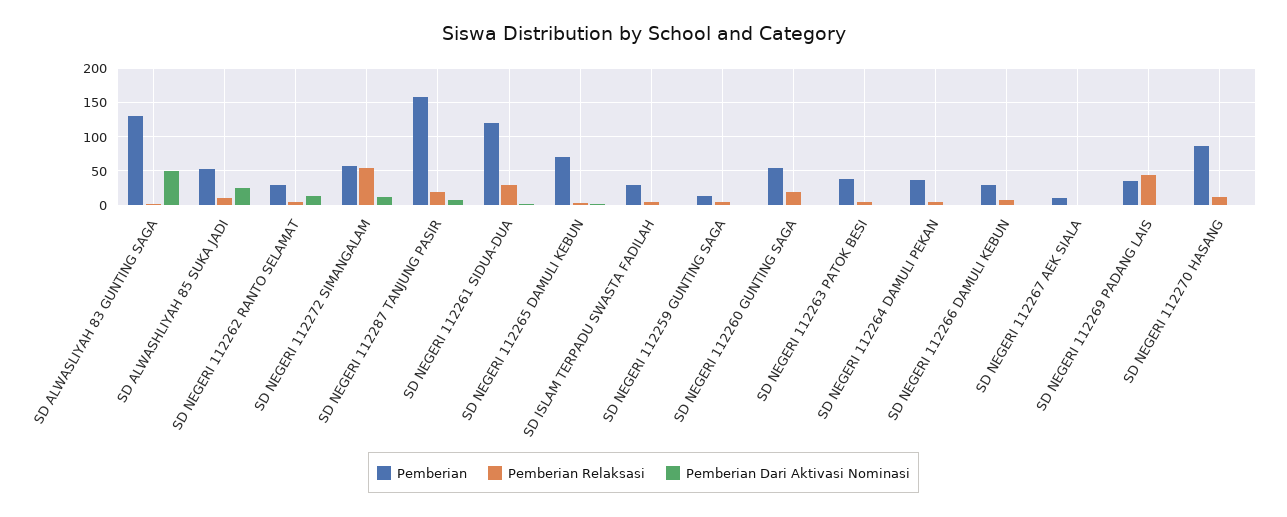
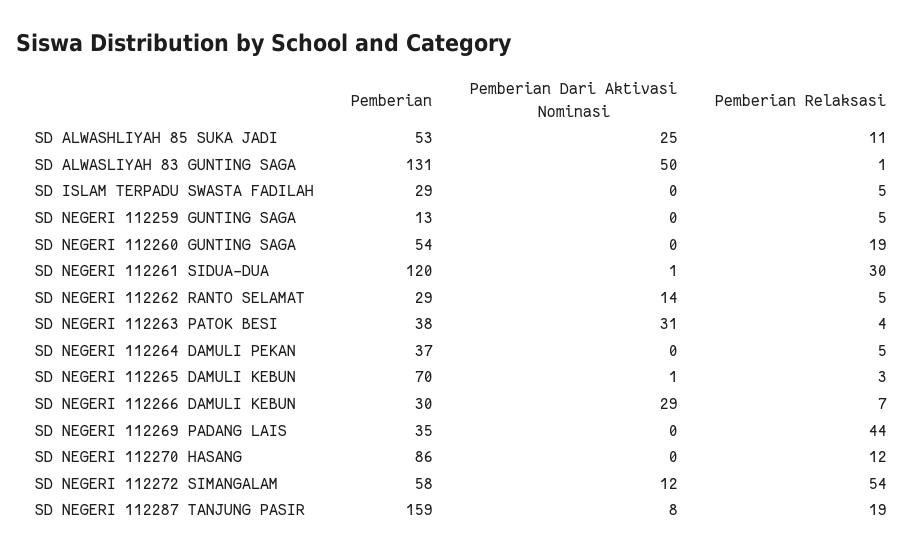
  {
    "Pemberian": {
      "SD ALWASLIYAH 83 GUNTING SAGA": 131,
      "SD ALWASHLIYAH 85 SUKA JADI": 53,
      "SD NEGERI 112262 RANTO SELAMAT": 29,
      "SD NEGERI 112272 SIMANGALAM": 58,
      "SD NEGERI 112287 TANJUNG PASIR": 159,
      "SD NEGERI 112261 SIDUA-DUA": 120,
      "SD NEGERI 112265 DAMULI KEBUN": 70,
      "SD ISLAM TERPADU SWASTA FADILAH": 29,
      "SD NEGERI 112259 GUNTING SAGA": 13,
      "SD NEGERI 112260 GUNTING SAGA": 54,
      "SD NEGERI 112263 PATOK BESI": 38,
      "SD NEGERI 112264 DAMULI PEKAN": 37,
      "SD NEGERI 112266 DAMULI KEBUN": 30,
-     "SD NEGERI 112267 AEK SIALA": 10,
      "SD NEGERI 112269 PADANG LAIS": 35,
      "SD NEGERI 112270 HASANG": 86
    },
    "Pemberian Relaksasi": {
      "SD ALWASLIYAH 83 GUNTING SAGA": 1,
      "SD ALWASHLIYAH 85 SUKA JADI": 11,
      "SD NEGERI 112262 RANTO SELAMAT": 5,
      "SD NEGERI 112272 SIMANGALAM": 54,
      "SD NEGERI 112287 TANJUNG PASIR": 19,
      "SD NEGERI 112261 SIDUA-DUA": 30,
      "SD NEGERI 112265 DAMULI KEBUN": 3,
      "SD ISLAM TERPADU SWASTA FADILAH": 5,
      "SD NEGERI 112259 GUNTING SAGA": 5,
      "SD NEGERI 112260 GUNTING SAGA": 19,
      "SD NEGERI 112263 PATOK BESI": 4,
      "SD NEGERI 112264 DAMULI PEKAN": 5,
      "SD NEGERI 112266 DAMULI KEBUN": 7,
-     "SD NEGERI 112267 AEK SIALA": 0,
      "SD NEGERI 112269 PADANG LAIS": 44,
      "SD NEGERI 112270 HASANG": 12
    },
    "Pemberian Dari Aktivasi Nominasi": {
      "SD ALWASLIYAH 83 GUNTING SAGA": 50,
      "SD ALWASHLIYAH 85 SUKA JADI": 25,
      "SD NEGERI 112262 RANTO SELAMAT": 14,
      "SD NEGERI 112272 SIMANGALAM": 12,
      "SD NEGERI 112287 TANJUNG PASIR": 8,
      "SD NEGERI 112261 SIDUA-DUA": 1,
      "SD NEGERI 112265 DAMULI KEBUN": 1,
      "SD ISLAM TERPADU SWASTA FADILAH": 0,
      "SD NEGERI 112259 GUNTING SAGA": 0,
      "SD NEGERI 112260 GUNTING SAGA": 0,
-     "SD NEGERI 112263 PATOK BESI": 0,
+     "SD NEGERI 112263 PATOK BESI": 31,
      "SD NEGERI 112264 DAMULI PEKAN": 0,
-     "SD NEGERI 112266 DAMULI KEBUN": 0,
+     "SD NEGERI 112266 DAMULI KEBUN": 29,
-     "SD NEGERI 112267 AEK SIALA": 0,
      "SD NEGERI 112269 PADANG LAIS": 0,
      "SD NEGERI 112270 HASANG": 0
    }
  }

